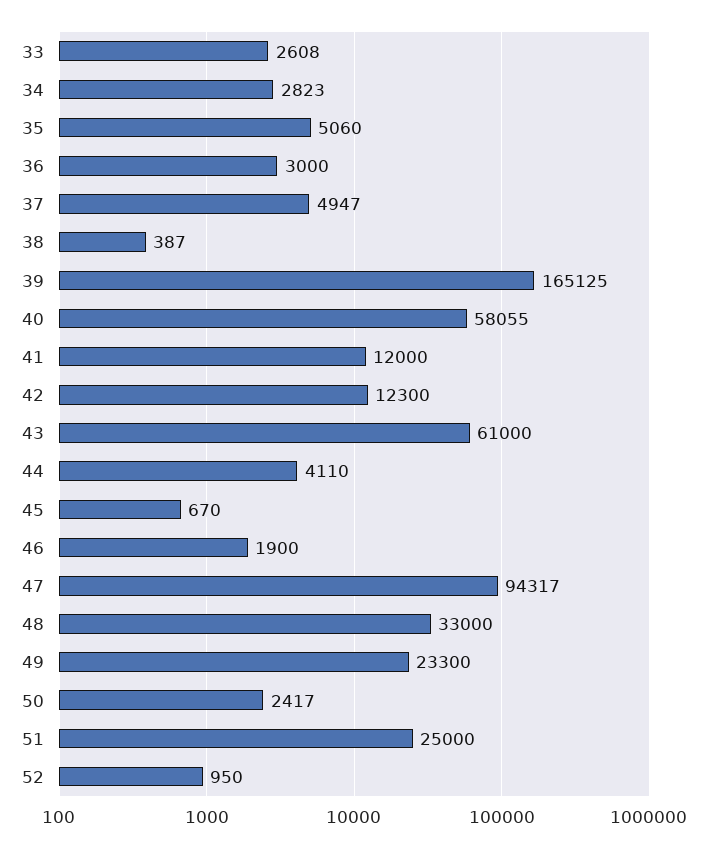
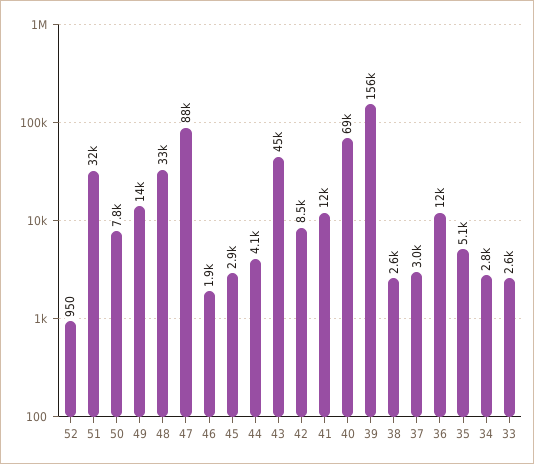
  {
    "33": 2608,
    "34": 2823,
    "35": 5060,
-   "36": 3000,
+   "36": 12000,
-   "37": 4947,
+   "37": 3000,
-   "38": 387,
+   "38": 2600,
-   "39": 165125,
+   "39": 156000,
-   "40": 58055,
+   "40": 69000,
    "41": 12000,
-   "42": 12300,
+   "42": 8500,
-   "43": 61000,
+   "43": 45000,
    "44": 4110,
-   "45": 670,
+   "45": 2900,
    "46": 1900,
-   "47": 94317,
+   "47": 88000,
    "48": 33000,
-   "49": 23300,
+   "49": 14000,
-   "50": 2417,
+   "50": 7800,
-   "51": 25000,
+   "51": 32000,
    "52": 950
  }

